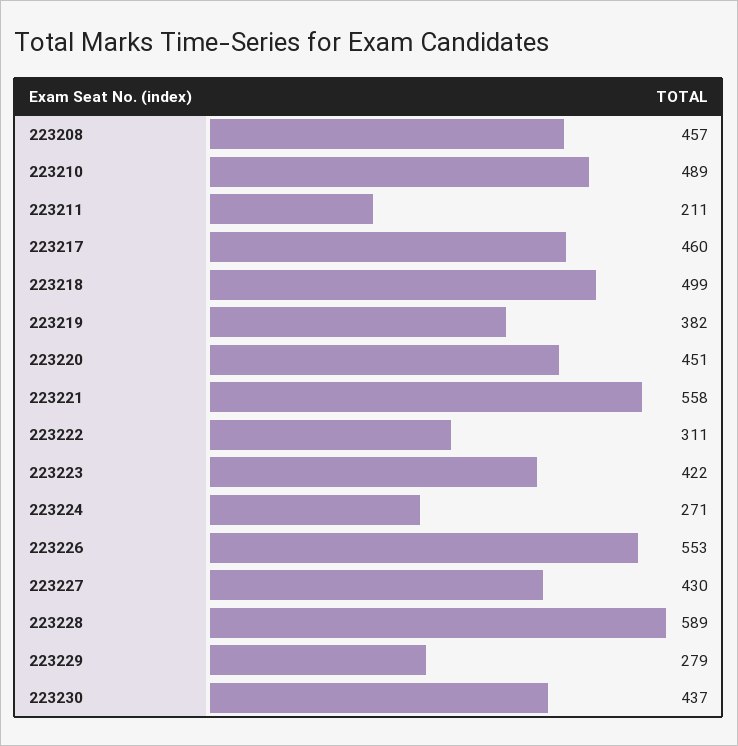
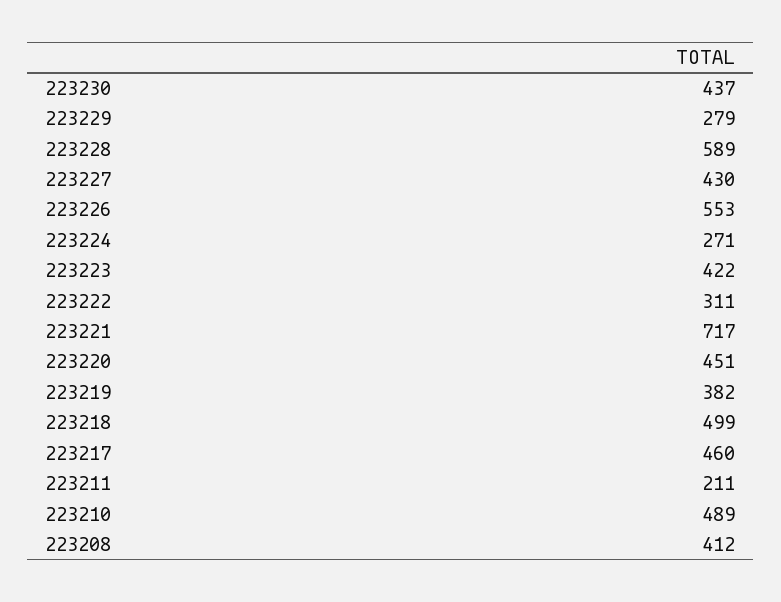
  {
-   "223208": 457,
+   "223208": 412,
    "223210": 489,
    "223211": 211,
    "223217": 460,
    "223218": 499,
    "223219": 382,
    "223220": 451,
-   "223221": 558,
+   "223221": 717,
    "223222": 311,
    "223223": 422,
    "223224": 271,
    "223226": 553,
    "223227": 430,
    "223228": 589,
    "223229": 279,
    "223230": 437
  }

